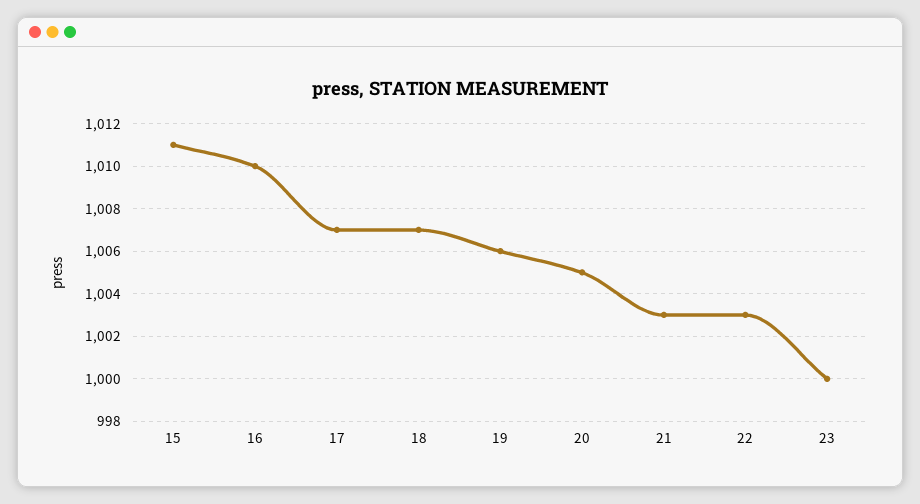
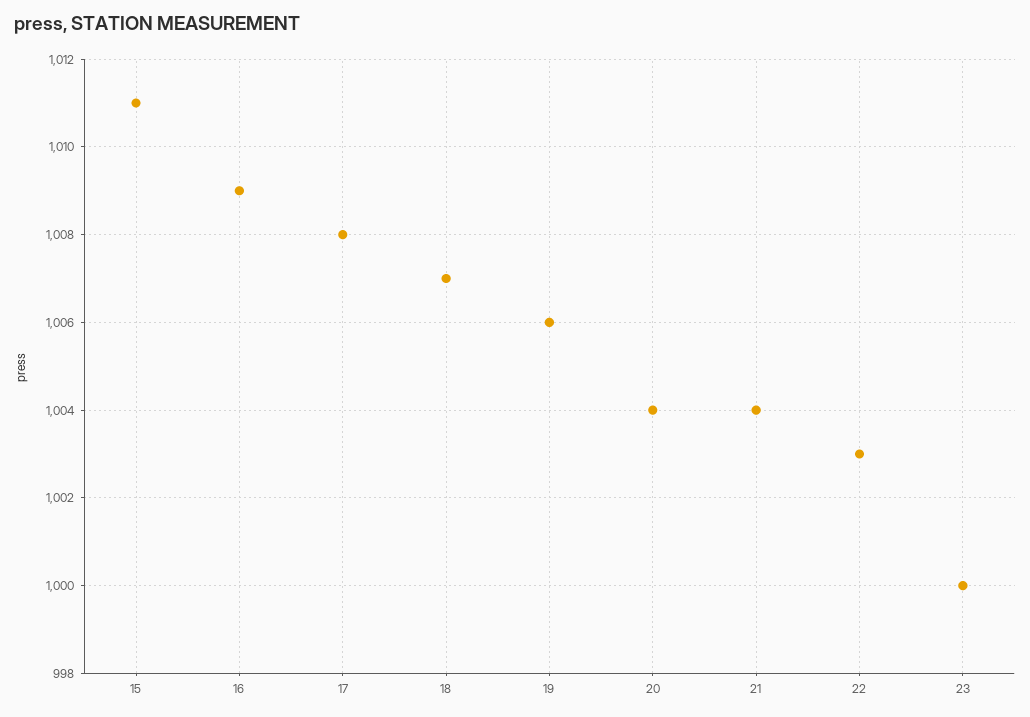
  {
    "15": 1011,
-   "16": 1010,
+   "16": 1009,
-   "17": 1007,
+   "17": 1008,
    "18": 1007,
    "19": 1006,
-   "20": 1005,
+   "20": 1004,
-   "21": 1003,
+   "21": 1004,
    "22": 1003,
    "23": 1000
  }

